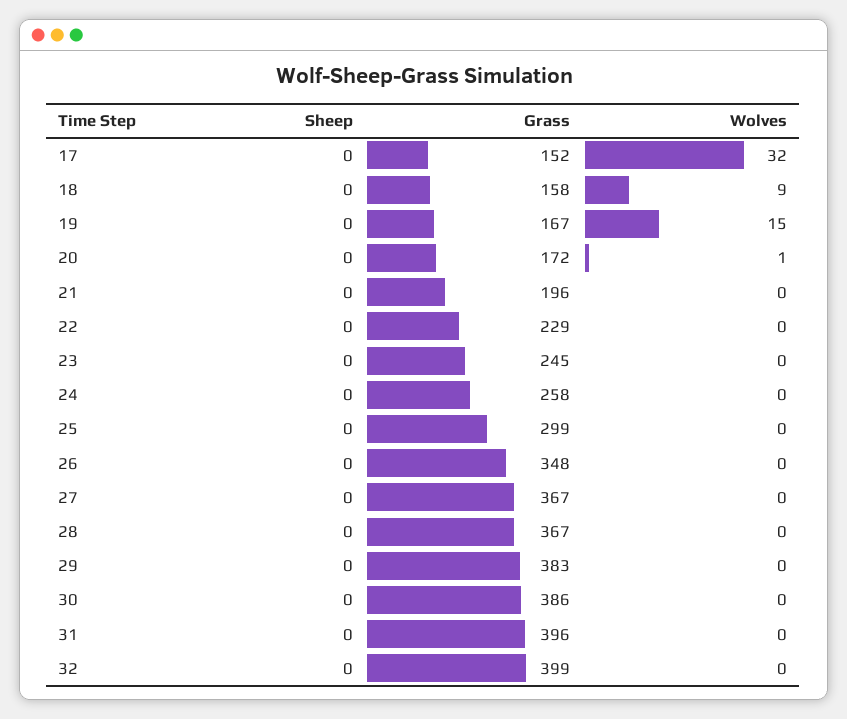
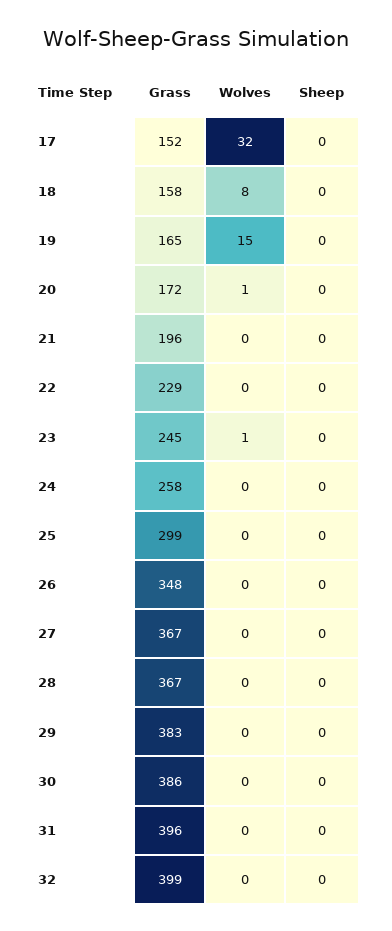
  {
    "Sheep": {
      "17": 0,
      "18": 0,
      "19": 0,
      "20": 0,
      "21": 0,
      "22": 0,
      "23": 0,
      "24": 0,
      "25": 0,
      "26": 0,
      "27": 0,
      "28": 0,
      "29": 0,
      "30": 0,
      "31": 0,
      "32": 0
    },
    "Grass": {
      "17": 152,
      "18": 158,
-     "19": 167,
+     "19": 165,
      "20": 172,
      "21": 196,
      "22": 229,
      "23": 245,
      "24": 258,
      "25": 299,
      "26": 348,
      "27": 367,
      "28": 367,
      "29": 383,
      "30": 386,
      "31": 396,
      "32": 399
    },
    "Wolves": {
      "17": 32,
-     "18": 9,
+     "18": 8,
      "19": 15,
      "20": 1,
      "21": 0,
      "22": 0,
-     "23": 0,
+     "23": 1,
      "24": 0,
      "25": 0,
      "26": 0,
      "27": 0,
      "28": 0,
      "29": 0,
      "30": 0,
      "31": 0,
      "32": 0
    }
  }

